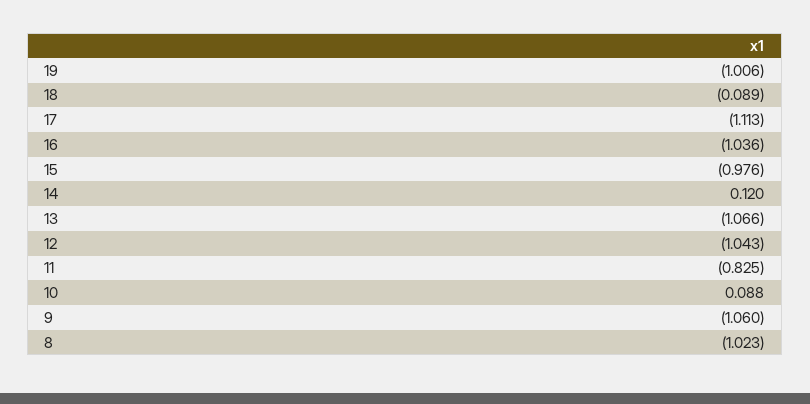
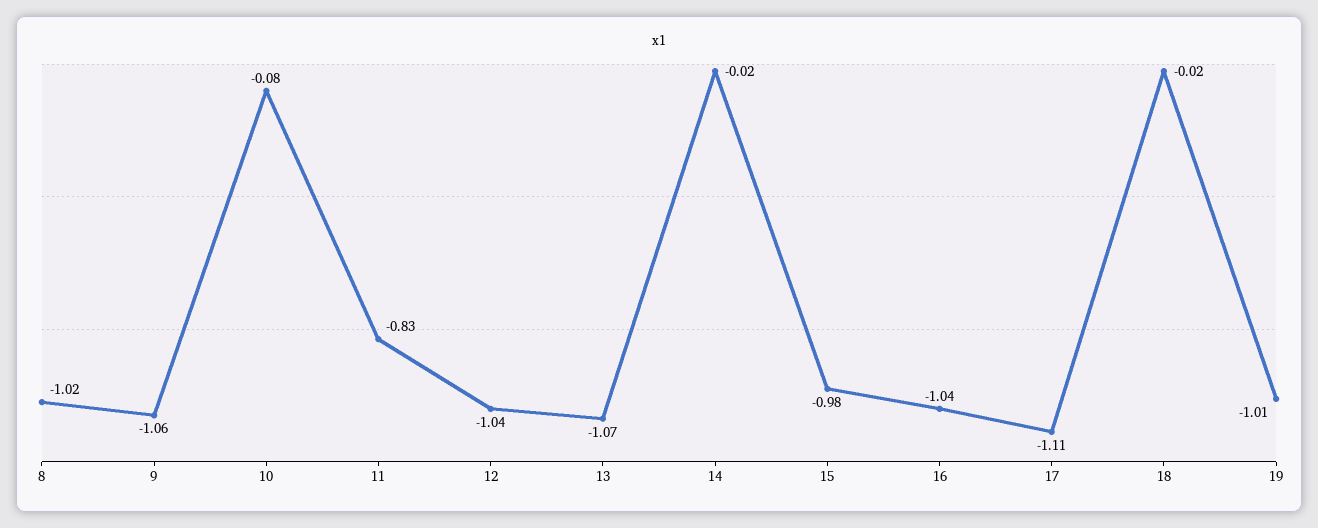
  {
    "19": -1.006,
-   "18": -0.089,
+   "18": -0.02,
    "17": -1.113,
    "16": -1.036,
    "15": -0.976,
-   "14": 0.12,
+   "14": -0.02,
    "13": -1.066,
    "12": -1.043,
    "11": -0.825,
-   "10": 0.088,
+   "10": -0.08,
    "9": -1.06,
    "8": -1.023
  }

